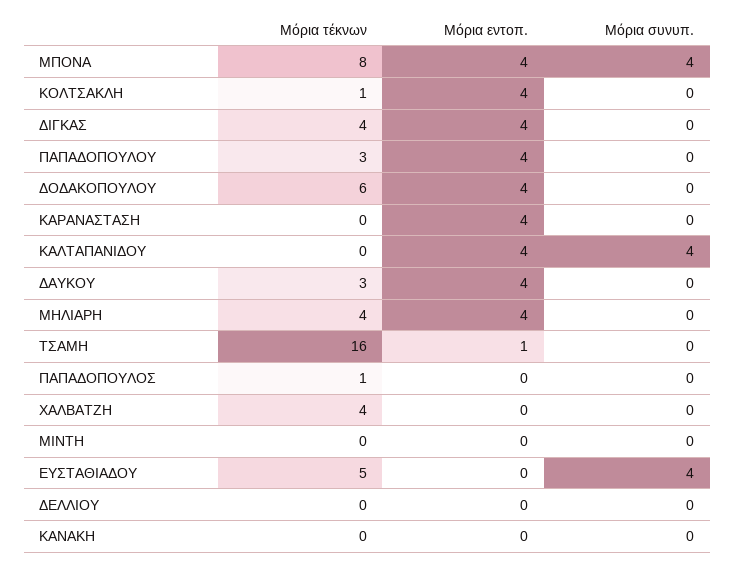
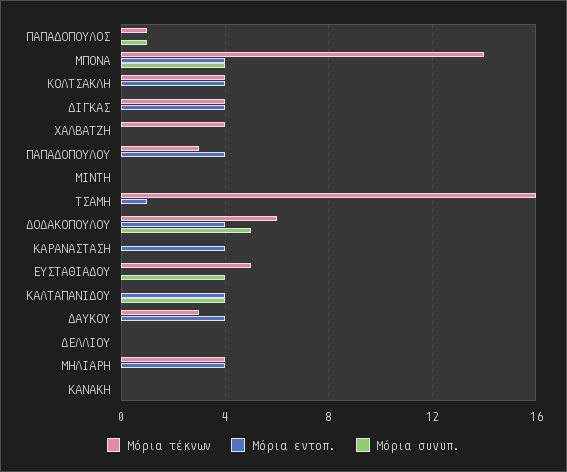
  {
    "Μόρια τέκνων": {
-     "ΜΠΟΝΑ": 8,
+     "ΜΠΟΝΑ": 14,
-     "ΚΟΛΤΣΑΚΛΗ": 1,
+     "ΚΟΛΤΣΑΚΛΗ": 4,
      "ΔΙΓΚΑΣ": 4,
      "ΠΑΠΑΔΟΠΟΥΛΟΥ": 3,
      "ΔΟΔΑΚΟΠΟΥΛΟΥ": 6,
      "ΚΑΡΑΝΑΣΤΑΣΗ": 0,
      "ΚΑΛΤΑΠΑΝΙΔΟΥ": 0,
      "ΔΑΥΚΟΥ": 3,
      "ΜΗΛΙΑΡΗ": 4,
      "ΤΣΑΜΗ": 16,
      "ΠΑΠΑΔΟΠΟΥΛΟΣ": 1,
      "ΧΑΛΒΑΤΖΗ": 4,
      "ΜΙΝΤΗ": 0,
      "ΕΥΣΤΑΘΙΑΔΟΥ": 5,
      "ΔΕΛΛΙΟΥ": 0,
      "ΚΑΝΑΚΗ": 0
    },
    "Μόρια εντοπ.": {
      "ΜΠΟΝΑ": 4,
      "ΚΟΛΤΣΑΚΛΗ": 4,
      "ΔΙΓΚΑΣ": 4,
      "ΠΑΠΑΔΟΠΟΥΛΟΥ": 4,
      "ΔΟΔΑΚΟΠΟΥΛΟΥ": 4,
      "ΚΑΡΑΝΑΣΤΑΣΗ": 4,
      "ΚΑΛΤΑΠΑΝΙΔΟΥ": 4,
      "ΔΑΥΚΟΥ": 4,
      "ΜΗΛΙΑΡΗ": 4,
      "ΤΣΑΜΗ": 1,
      "ΠΑΠΑΔΟΠΟΥΛΟΣ": 0,
      "ΧΑΛΒΑΤΖΗ": 0,
      "ΜΙΝΤΗ": 0,
      "ΕΥΣΤΑΘΙΑΔΟΥ": 0,
      "ΔΕΛΛΙΟΥ": 0,
      "ΚΑΝΑΚΗ": 0
    },
    "Μόρια συνυπ.": {
      "ΜΠΟΝΑ": 4,
      "ΚΟΛΤΣΑΚΛΗ": 0,
      "ΔΙΓΚΑΣ": 0,
      "ΠΑΠΑΔΟΠΟΥΛΟΥ": 0,
-     "ΔΟΔΑΚΟΠΟΥΛΟΥ": 0,
+     "ΔΟΔΑΚΟΠΟΥΛΟΥ": 5,
      "ΚΑΡΑΝΑΣΤΑΣΗ": 0,
      "ΚΑΛΤΑΠΑΝΙΔΟΥ": 4,
      "ΔΑΥΚΟΥ": 0,
      "ΜΗΛΙΑΡΗ": 0,
      "ΤΣΑΜΗ": 0,
-     "ΠΑΠΑΔΟΠΟΥΛΟΣ": 0,
+     "ΠΑΠΑΔΟΠΟΥΛΟΣ": 1,
      "ΧΑΛΒΑΤΖΗ": 0,
      "ΜΙΝΤΗ": 0,
      "ΕΥΣΤΑΘΙΑΔΟΥ": 4,
      "ΔΕΛΛΙΟΥ": 0,
      "ΚΑΝΑΚΗ": 0
    }
  }

